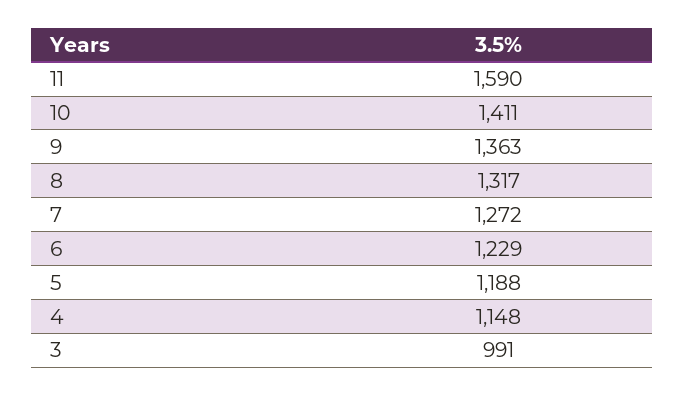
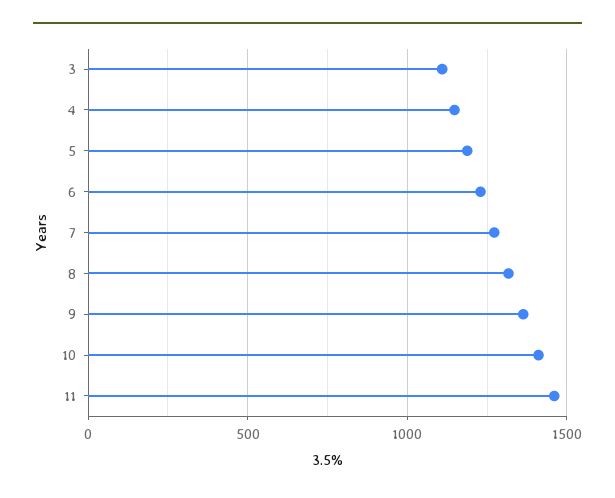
  {
-   "11": 1590,
+   "11": 1450,
    "10": 1411,
    "9": 1363,
    "8": 1317,
    "7": 1272,
    "6": 1229,
    "5": 1188,
    "4": 1148,
-   "3": 991
+   "3": 1100
  }

